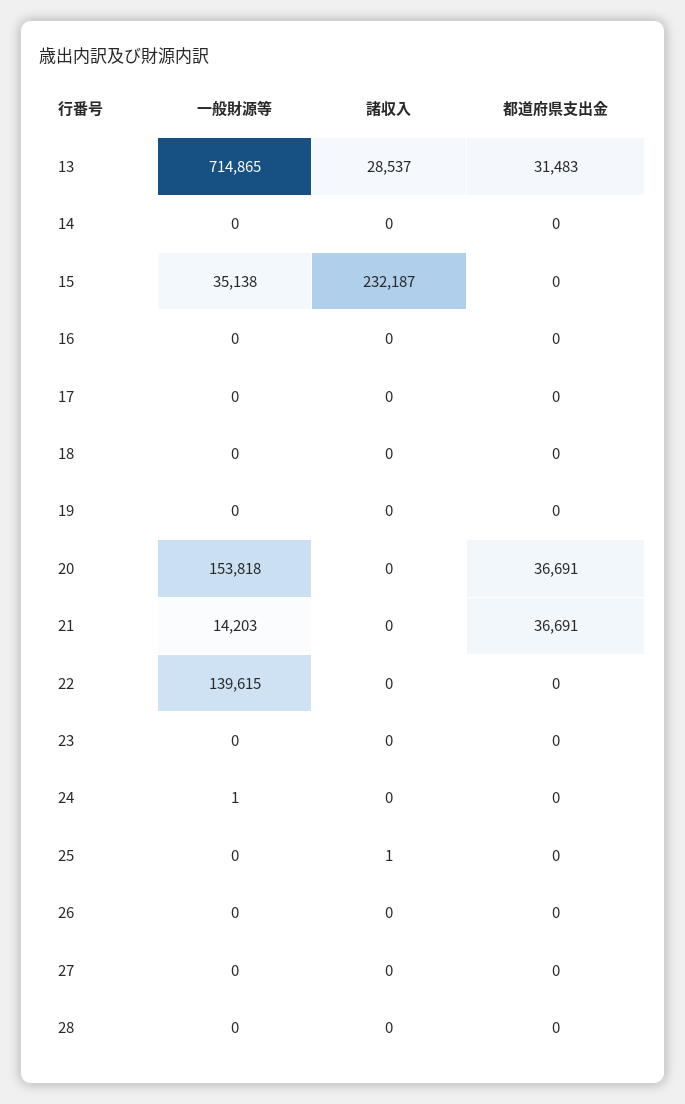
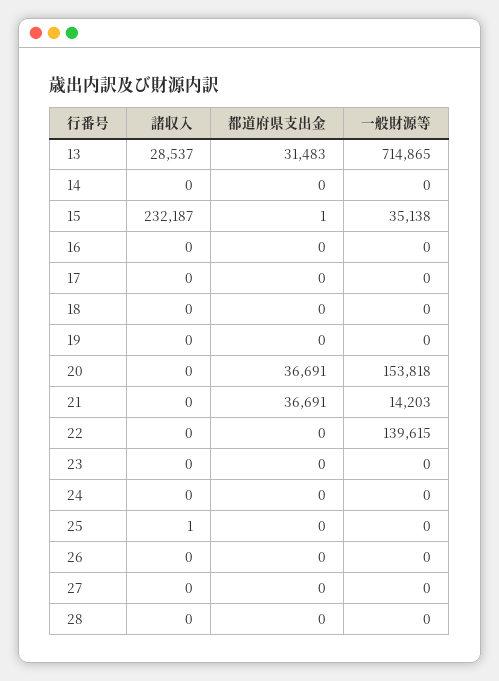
  {
    "一般財源等": {
      "13": 714865,
      "14": 0,
      "15": 35138,
      "16": 0,
      "17": 0,
      "18": 0,
      "19": 0,
      "20": 153818,
      "21": 14203,
      "22": 139615,
      "23": 0,
-     "24": 1,
+     "24": 0,
      "25": 0,
      "26": 0,
      "27": 0,
      "28": 0
    },
    "諸収入": {
      "13": 28537,
      "14": 0,
      "15": 232187,
      "16": 0,
      "17": 0,
      "18": 0,
      "19": 0,
      "20": 0,
      "21": 0,
      "22": 0,
      "23": 0,
      "24": 0,
      "25": 1,
      "26": 0,
      "27": 0,
      "28": 0
    },
    "都道府県支出金": {
      "13": 31483,
      "14": 0,
-     "15": 0,
+     "15": 1,
      "16": 0,
      "17": 0,
      "18": 0,
      "19": 0,
      "20": 36691,
      "21": 36691,
      "22": 0,
      "23": 0,
      "24": 0,
      "25": 0,
      "26": 0,
      "27": 0,
      "28": 0
    }
  }

